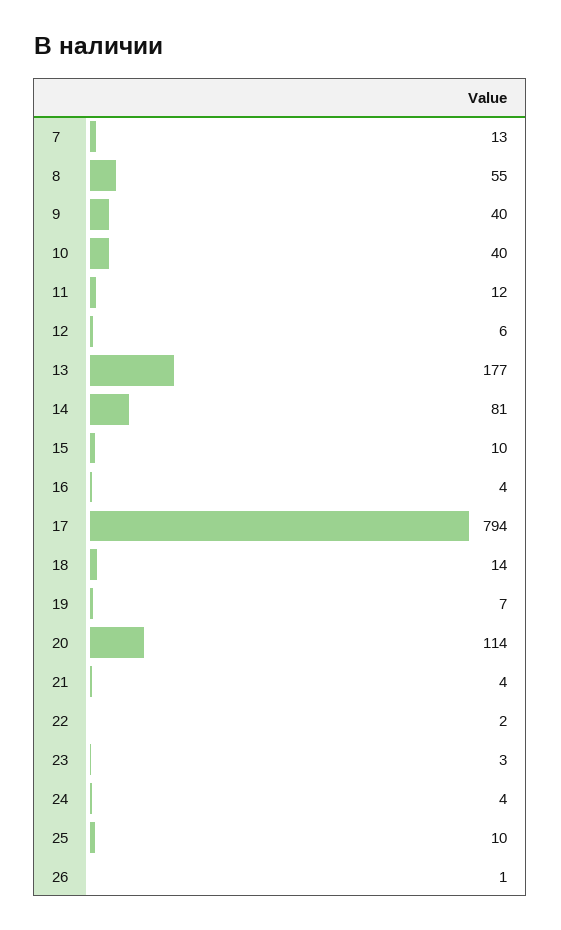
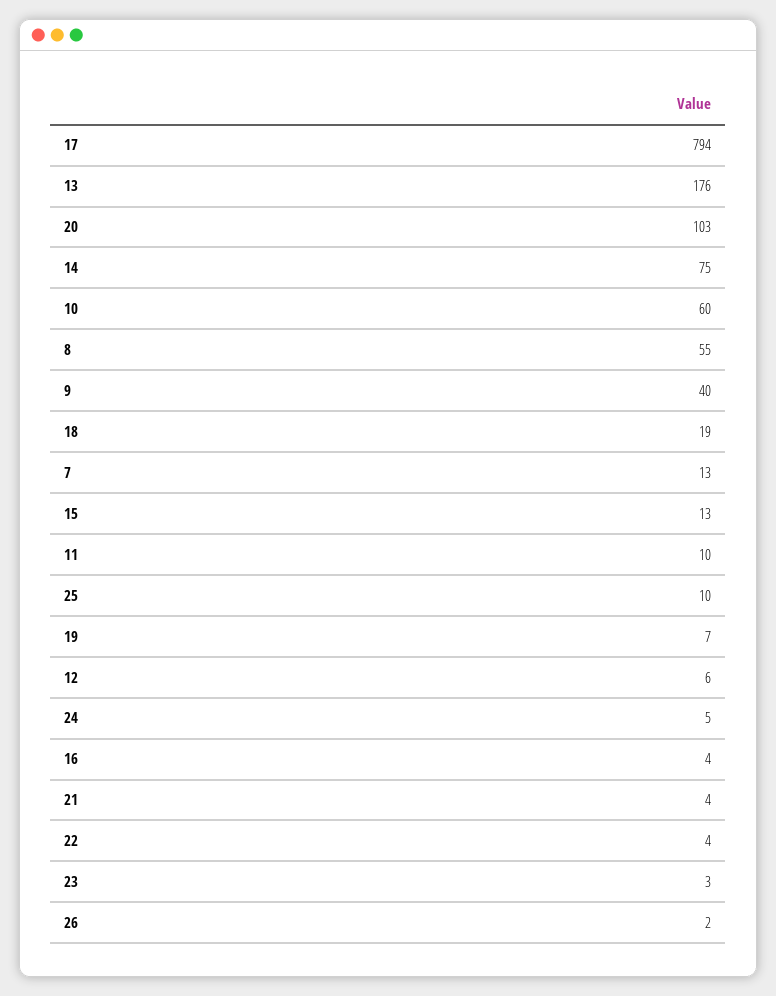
  {
    "7": 13,
    "8": 55,
    "9": 40,
-   "10": 40,
+   "10": 60,
-   "11": 12,
+   "11": 10,
    "12": 6,
-   "13": 177,
+   "13": 176,
-   "14": 81,
+   "14": 75,
-   "15": 10,
+   "15": 13,
    "16": 4,
    "17": 794,
-   "18": 14,
+   "18": 19,
    "19": 7,
-   "20": 114,
+   "20": 103,
    "21": 4,
-   "22": 2,
+   "22": 4,
    "23": 3,
-   "24": 4,
+   "24": 5,
    "25": 10,
-   "26": 1
+   "26": 2
  }

